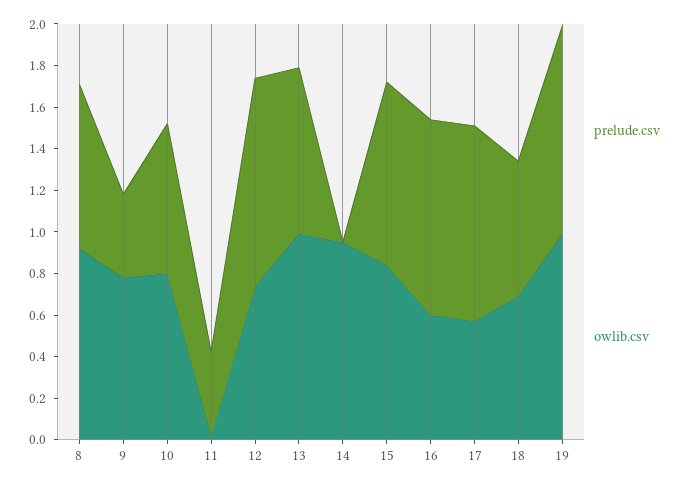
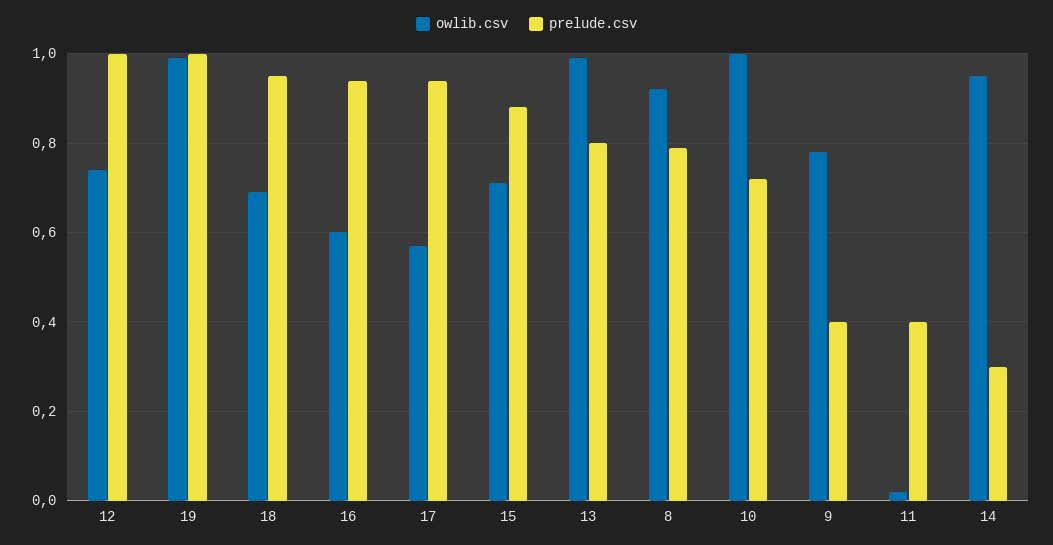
  {
    "prelude.csv": {
      "8": 0.8,
      "9": 0.4,
      "10": 0.7,
      "11": 0.4,
      "12": 1,
      "13": 0.8,
-     "14": 0,
+     "14": 0.3,
      "15": 0.9,
      "16": 0.95,
      "17": 0.95,
-     "18": 0.65,
+     "18": 0.95,
      "19": 1
    },
    "owlib.csv": {
      "8": 0.9,
      "9": 0.8,
-     "10": 0.8,
+     "10": 1,
      "11": 0,
      "12": 0.75,
      "13": 1,
      "14": 0.95,
-     "15": 0.85,
+     "15": 0.7,
      "16": 0.6,
      "17": 0.55,
      "18": 0.7,
      "19": 1
    }
  }

